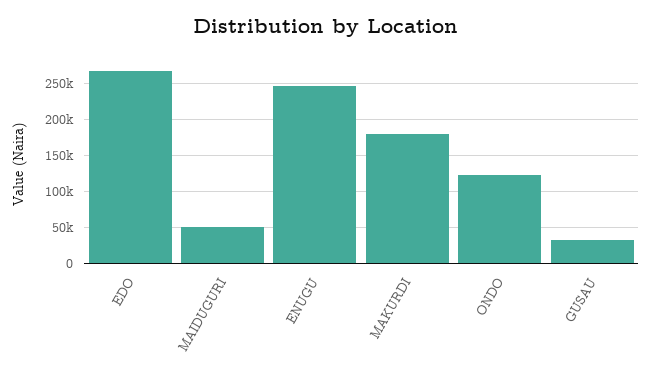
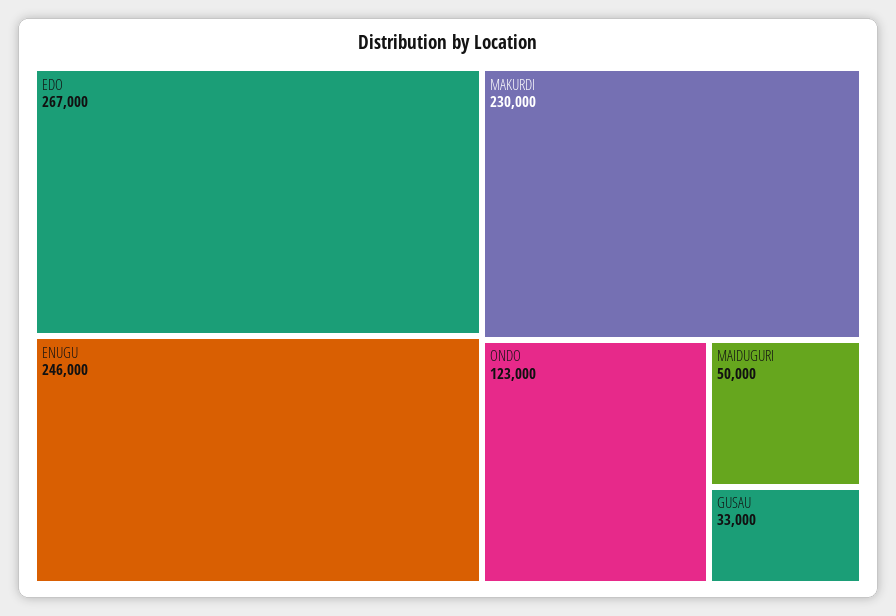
  {
    "EDO": 267000,
    "MAIDUGURI": 50000,
    "ENUGU": 246000,
-   "MAKURDI": 180000,
+   "MAKURDI": 230000,
    "ONDO": 123000,
    "GUSAU": 33000
  }

